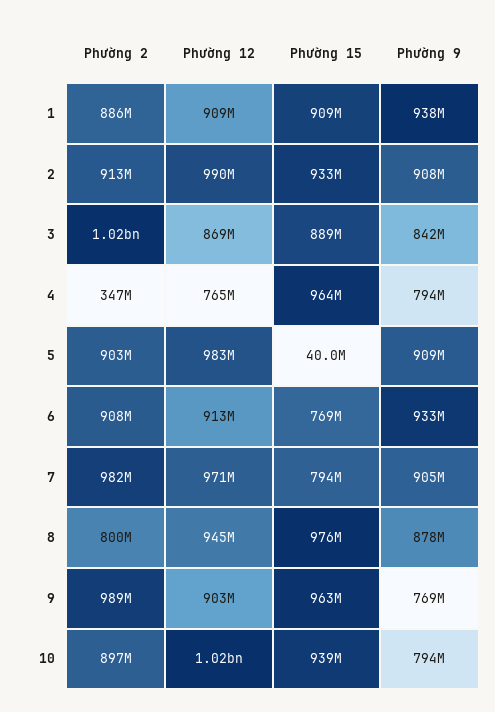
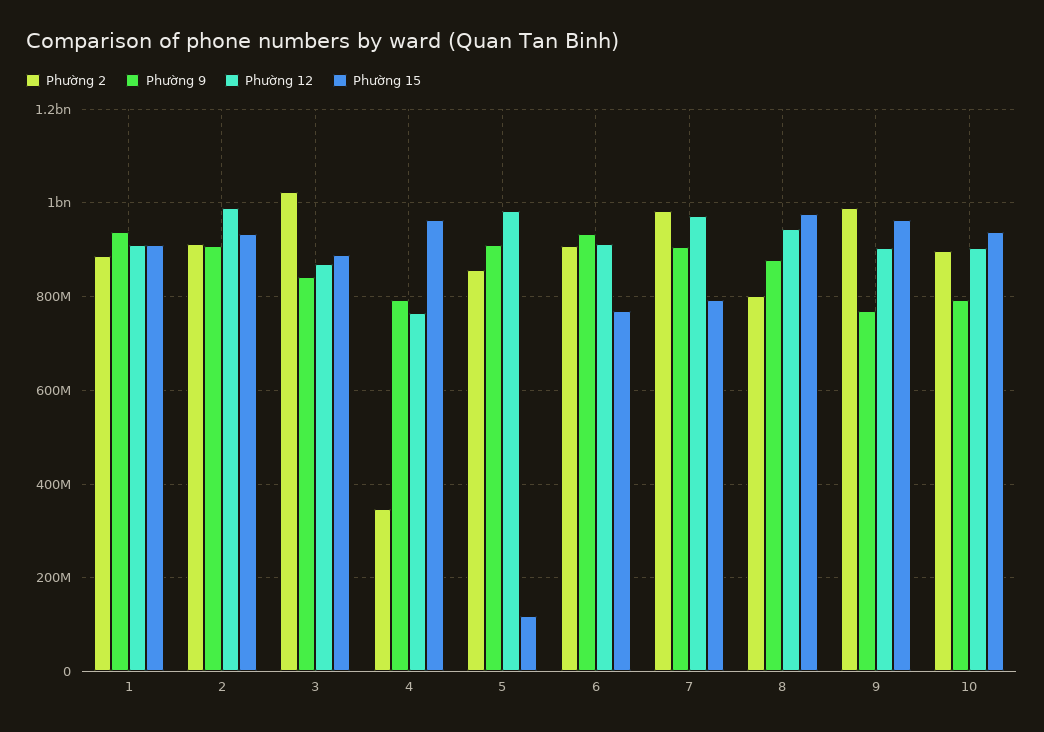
  {
    "Phường 2": {
      "1": 886000000,
      "2": 913000000,
      "3": 1020000000,
      "4": 347000000,
-     "5": 903000000,
+     "5": 860000000,
      "6": 908000000,
      "7": 982000000,
      "8": 800000000,
      "9": 989000000,
      "10": 897000000
    },
    "Phường 12": {
      "1": 909000000,
      "2": 990000000,
      "3": 869000000,
      "4": 765000000,
      "5": 983000000,
      "6": 913000000,
      "7": 971000000,
      "8": 945000000,
      "9": 903000000,
-     "10": 1020000000
+     "10": 900000000
    },
    "Phường 15": {
      "1": 909000000,
      "2": 933000000,
      "3": 889000000,
      "4": 964000000,
-     "5": 40000000,
+     "5": 120000000,
      "6": 769000000,
      "7": 794000000,
      "8": 976000000,
      "9": 963000000,
      "10": 939000000
    },
    "Phường 9": {
      "1": 938000000,
      "2": 908000000,
      "3": 842000000,
      "4": 794000000,
      "5": 909000000,
      "6": 933000000,
      "7": 905000000,
      "8": 878000000,
      "9": 769000000,
      "10": 794000000
    }
  }

